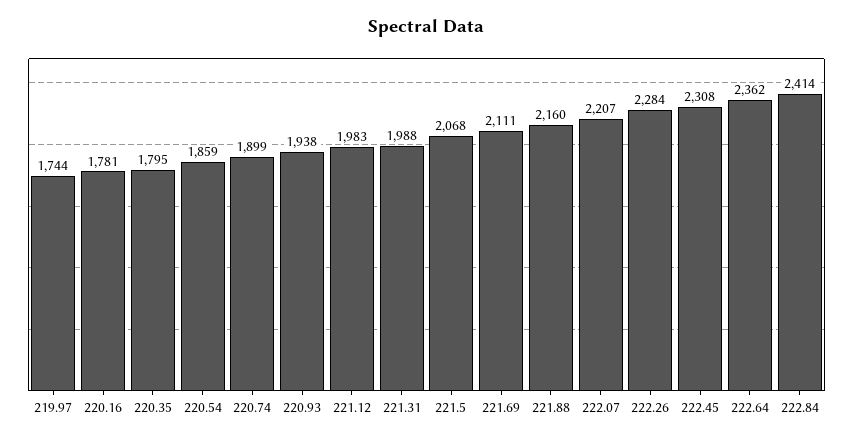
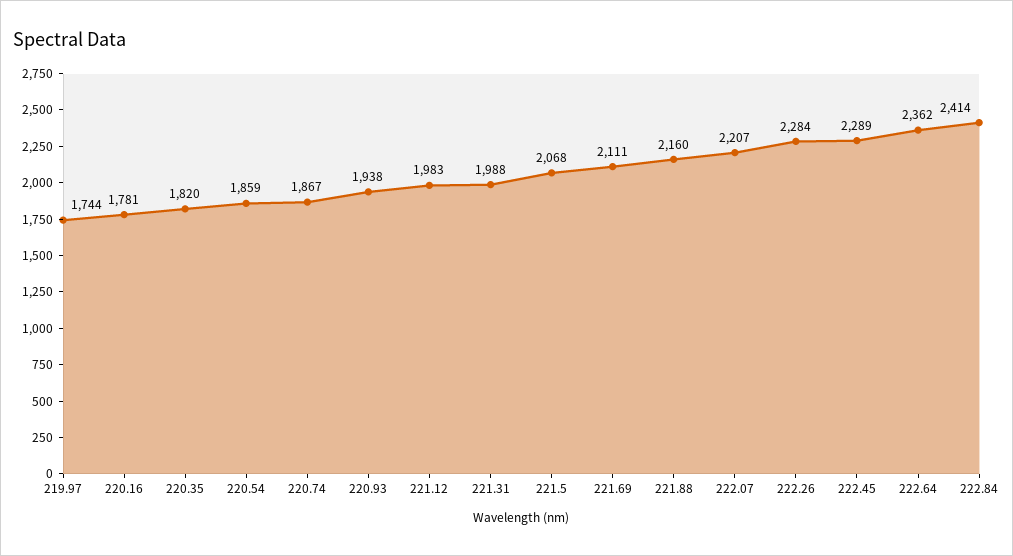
  {
    "219.97": 1744,
    "220.16": 1781,
-   "220.35": 1795,
+   "220.35": 1820,
    "220.54": 1859,
-   "220.74": 1899,
+   "220.74": 1867,
    "220.93": 1938,
    "221.12": 1983,
    "221.31": 1988,
    "221.5": 2068,
    "221.69": 2111,
    "221.88": 2160,
    "222.07": 2207,
    "222.26": 2284,
-   "222.45": 2308,
+   "222.45": 2289,
    "222.64": 2362,
    "222.84": 2414
  }

